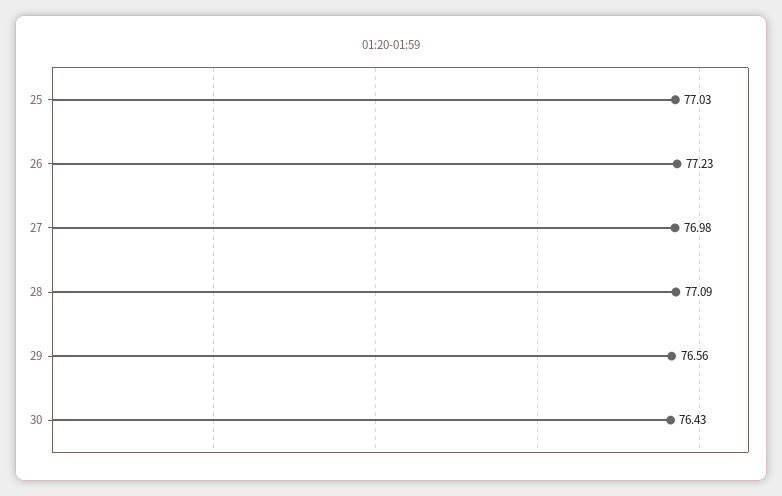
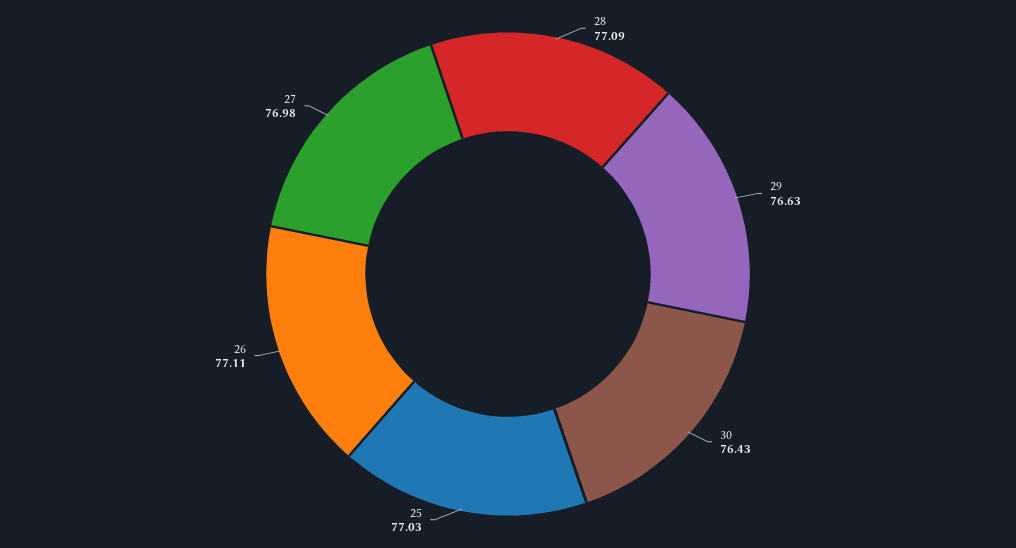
  {
    "25": 77.03,
-   "26": 77.23,
+   "26": 77.11,
    "27": 76.98,
    "28": 77.09,
-   "29": 76.56,
+   "29": 76.63,
    "30": 76.43
  }

